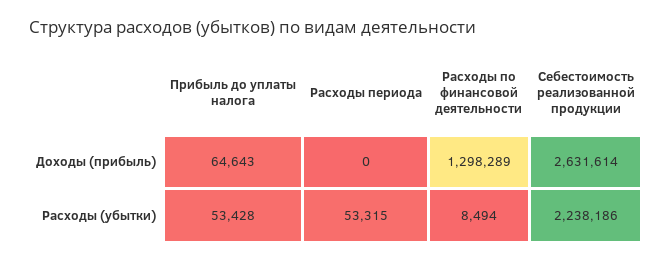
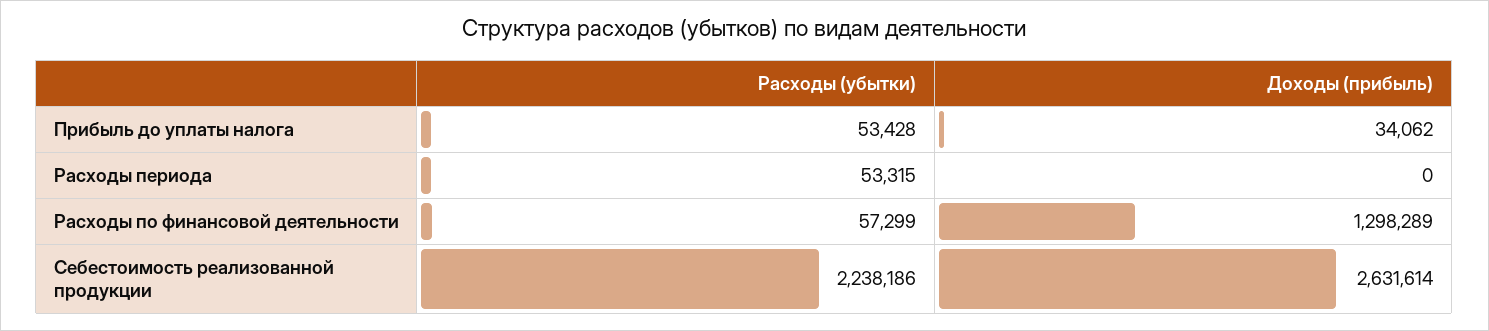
  {
    "Прибыль до уплаты налога": {
-     "Доходы (прибыль)": 64643,
+     "Доходы (прибыль)": 34062,
      "Расходы (убытки)": 53428
    },
    "Расходы периода": {
      "Доходы (прибыль)": 0,
      "Расходы (убытки)": 53315
    },
    "Расходы по финансовой деятельности": {
      "Доходы (прибыль)": 1298289,
-     "Расходы (убытки)": 8494
+     "Расходы (убытки)": 57299
    },
    "Себестоимость реализованной продукции": {
      "Доходы (прибыль)": 2631614,
      "Расходы (убытки)": 2238186
    }
  }

